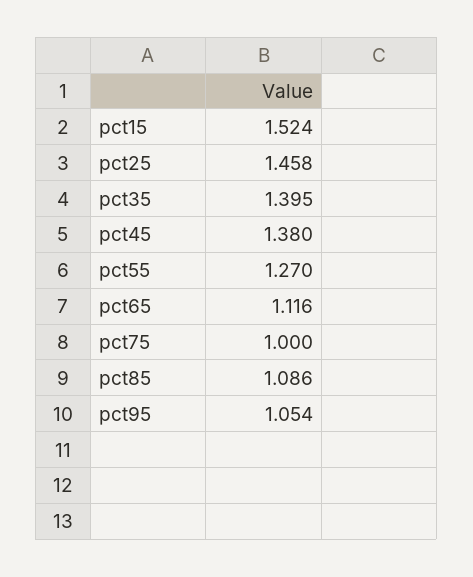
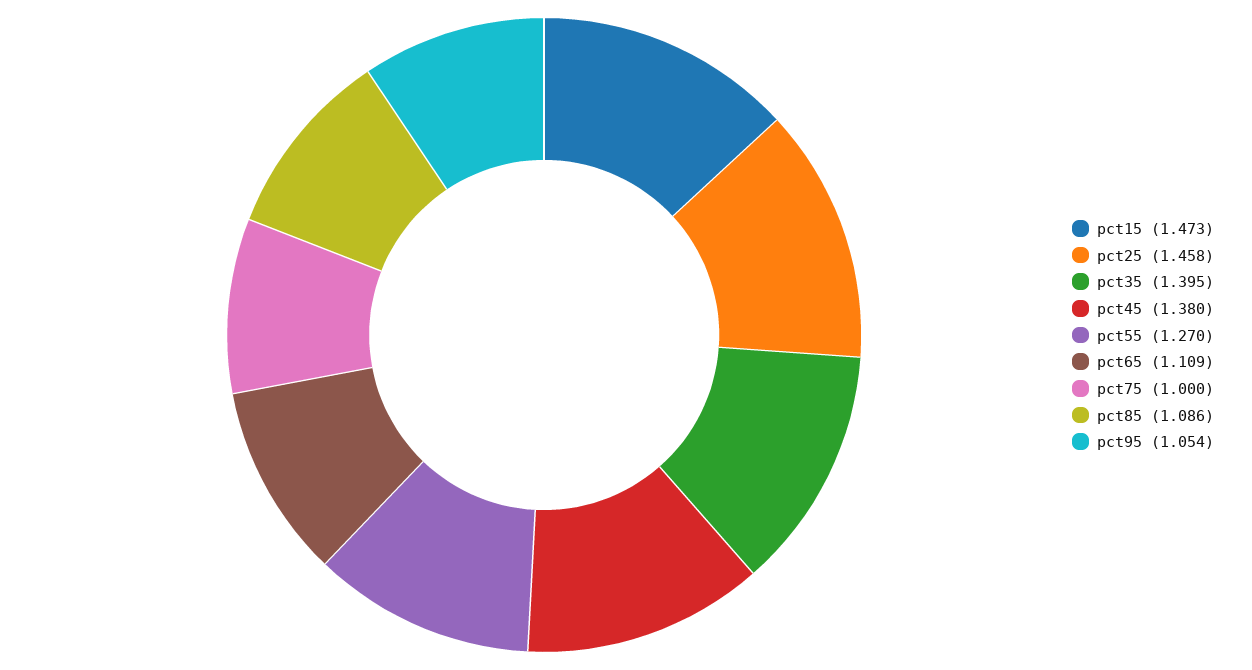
  {
-   "pct15": 1.524,
+   "pct15": 1.473,
    "pct25": 1.458,
    "pct35": 1.395,
    "pct45": 1.38,
    "pct55": 1.27,
-   "pct65": 1.116,
+   "pct65": 1.109,
    "pct75": 1,
    "pct85": 1.086,
    "pct95": 1.054
  }

